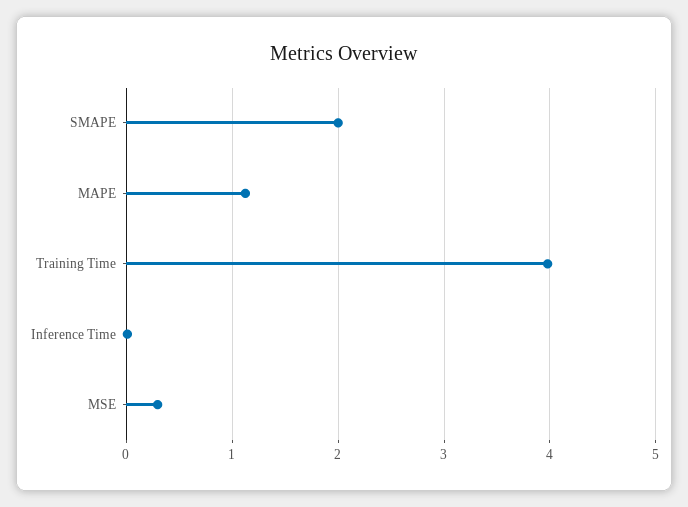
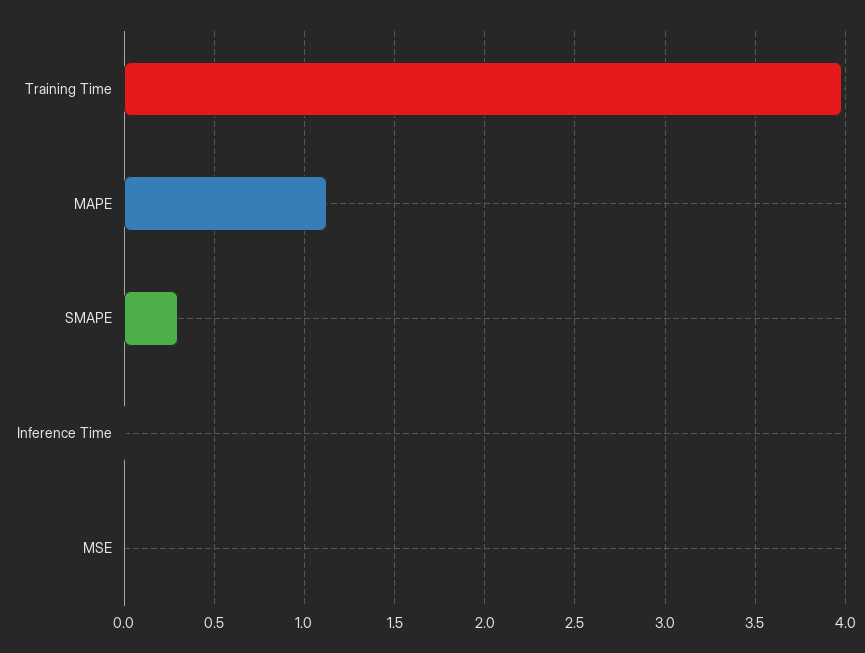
  {
-   "SMAPE": 2,
+   "SMAPE": 0.3,
    "MAPE": 1.1,
    "Training Time": 4,
    "Inference Time": 0,
-   "MSE": 0.3
+   "MSE": 0
  }

